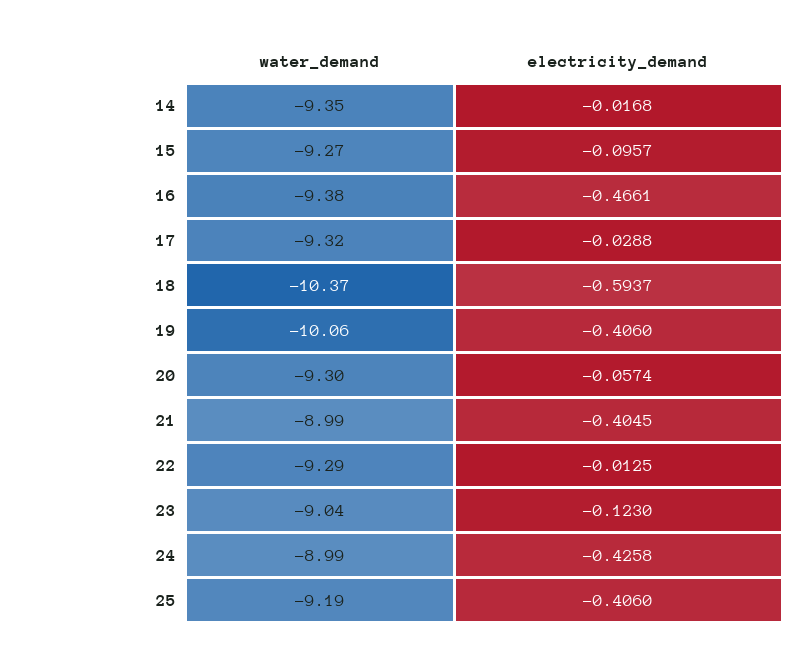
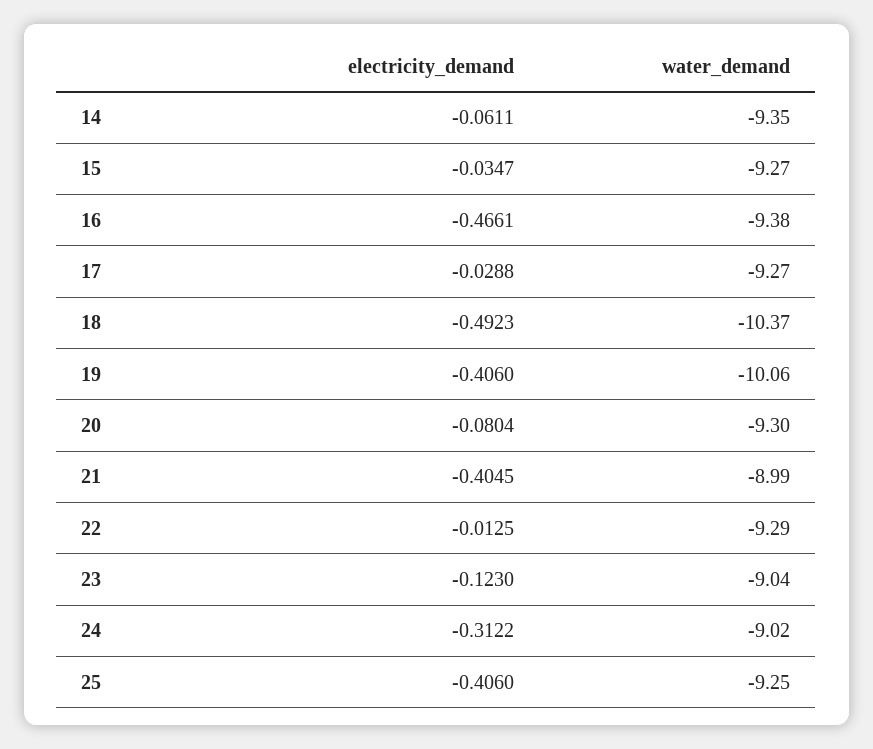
  {
    "water_demand": {
      "14": -9.35,
      "15": -9.27,
      "16": -9.38,
-     "17": -9.32,
+     "17": -9.27,
      "18": -10.37,
      "19": -10.06,
      "20": -9.3,
      "21": -8.99,
      "22": -9.29,
      "23": -9.04,
-     "24": -8.99,
+     "24": -9.02,
-     "25": -9.19
+     "25": -9.25
    },
    "electricity_demand": {
-     "14": -0.0168,
+     "14": -0.0611,
-     "15": -0.0957,
+     "15": -0.0347,
      "16": -0.4661,
      "17": -0.0288,
-     "18": -0.5937,
+     "18": -0.4923,
      "19": -0.406,
-     "20": -0.0574,
+     "20": -0.0804,
      "21": -0.4045,
      "22": -0.0125,
      "23": -0.123,
-     "24": -0.4258,
+     "24": -0.3122,
      "25": -0.406
    }
  }

